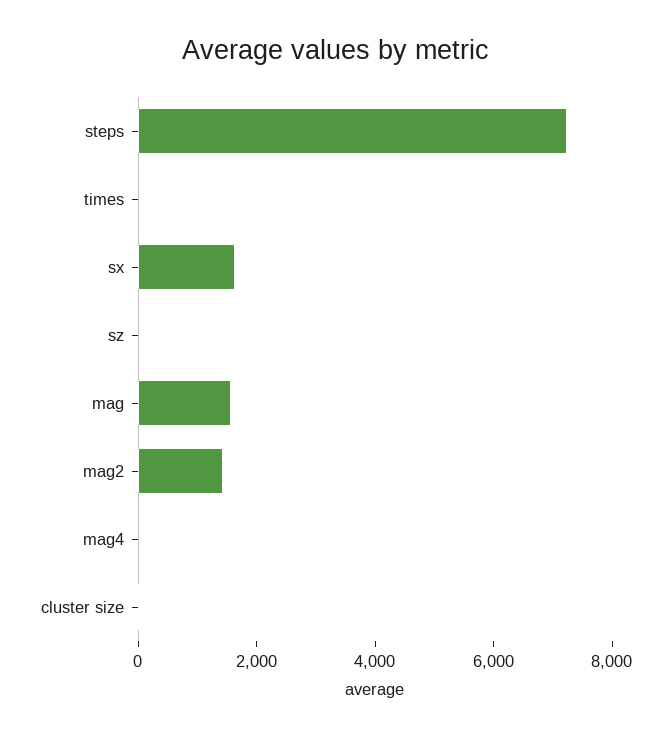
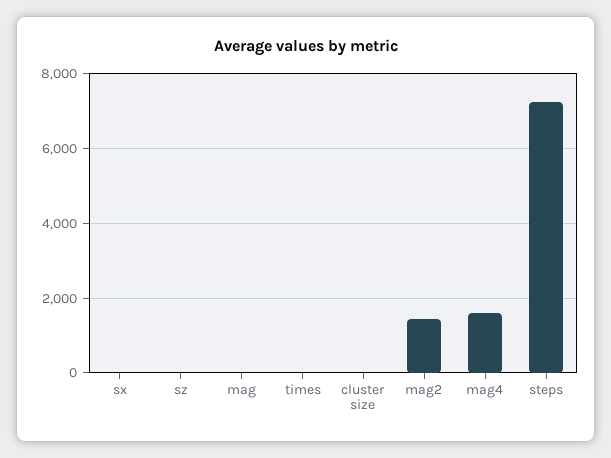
  {
    "steps": 7200,
    "times": 0,
-   "sx": 1500,
+   "sx": 0,
    "sz": 0,
-   "mag": 1500,
+   "mag": 0,
    "mag2": 1400,
-   "mag4": 0,
+   "mag4": 1600,
    "cluster size": 0
  }

